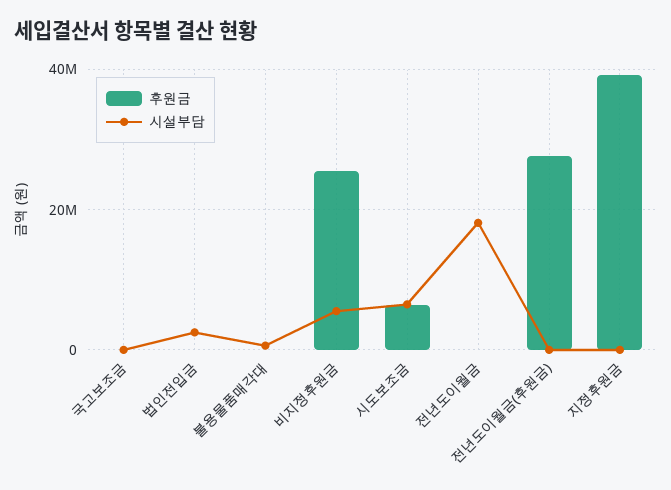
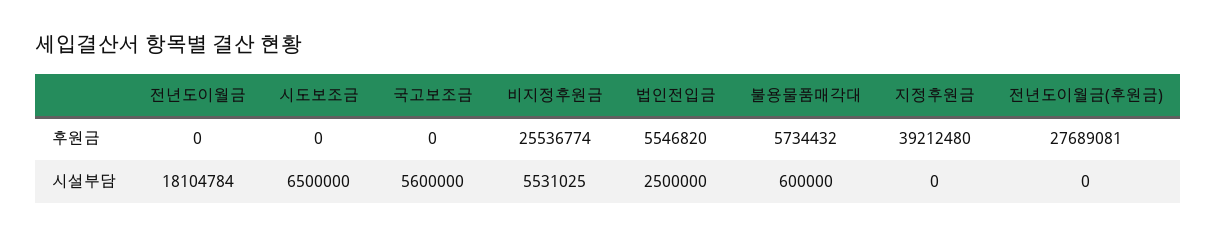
  {
    "후원금": {
      "국고보조금": 0,
-     "법인전입금": 0,
+     "법인전입금": 5546820,
-     "불용물품매각대": 0,
+     "불용물품매각대": 5734432,
      "비지정후원금": 25536774,
-     "시도보조금": 6000000,
+     "시도보조금": 0,
      "전년도이월금": 0,
      "전년도이월금(후원금)": 27689081,
      "지정후원금": 39212480
    },
    "시설부담": {
-     "국고보조금": 0,
+     "국고보조금": 5600000,
      "법인전입금": 2500000,
      "불용물품매각대": 600000,
      "비지정후원금": 5531025,
      "시도보조금": 6500000,
      "전년도이월금": 18104784,
      "전년도이월금(후원금)": 0,
      "지정후원금": 0
    }
  }

